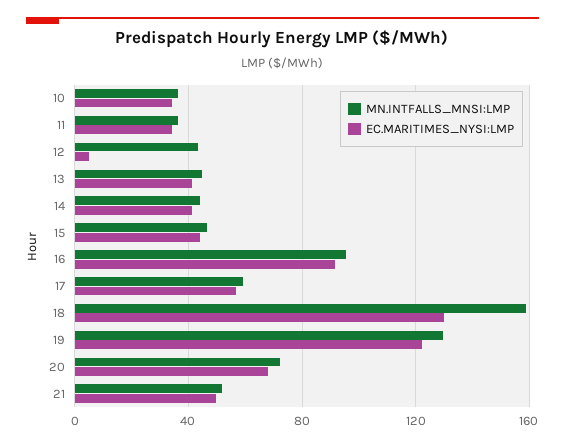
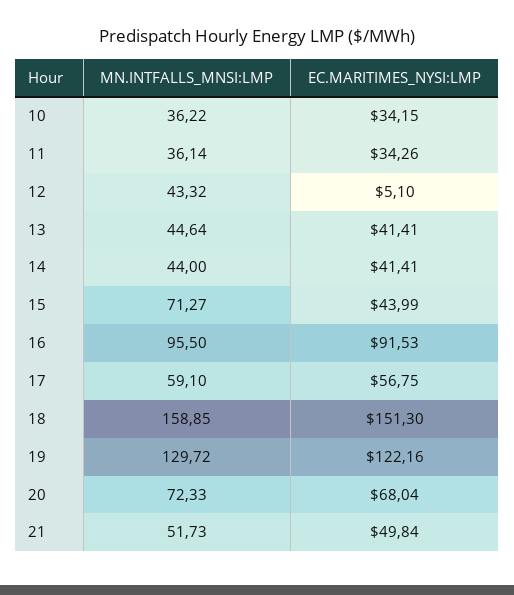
  {
    "MN.INTFALLS_MNSI:LMP": {
      "10": 36.22,
      "11": 36.14,
      "12": 43.32,
      "13": 44.64,
      "14": 44,
-     "15": 45,
+     "15": 71.27,
      "16": 95.5,
      "17": 59.1,
      "18": 158.85,
      "19": 129.72,
      "20": 72.33,
      "21": 51.73
    },
    "EC.MARITIMES_NYSI:LMP": {
      "10": 34.15,
      "11": 34.26,
      "12": 5.1,
      "13": 41.41,
      "14": 41.41,
      "15": 43.99,
      "16": 91.53,
      "17": 56.75,
-     "18": 130,
+     "18": 151.3,
      "19": 122.16,
      "20": 68.04,
      "21": 49.84
    }
  }

